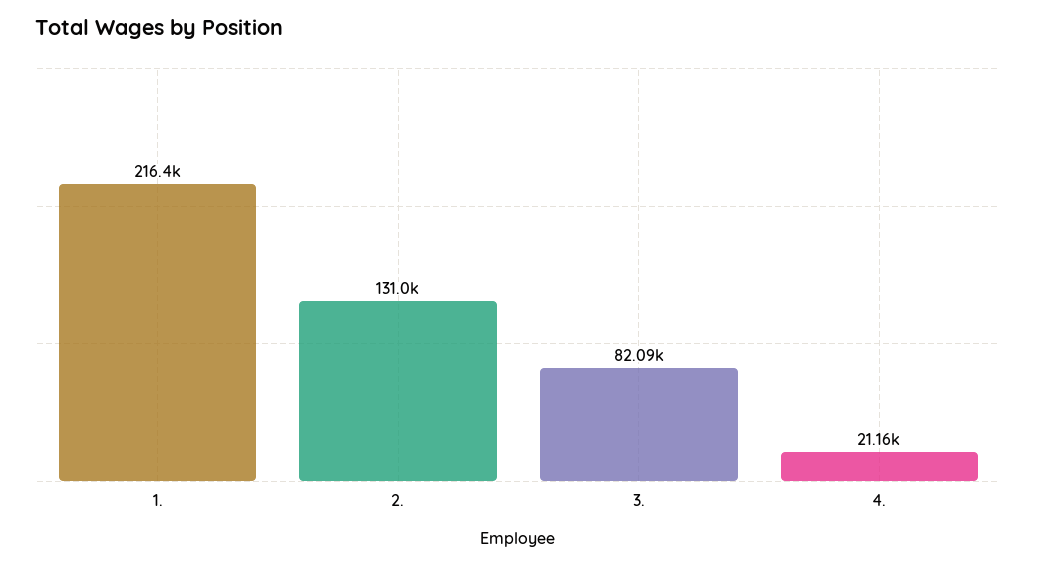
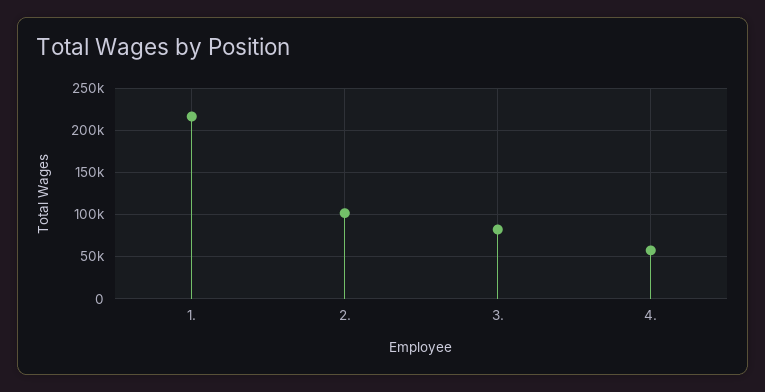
  {
    "1.": 216400,
-   "2.": 131000,
+   "2.": 100000,
    "3.": 82090,
-   "4.": 21160
+   "4.": 60000
  }

